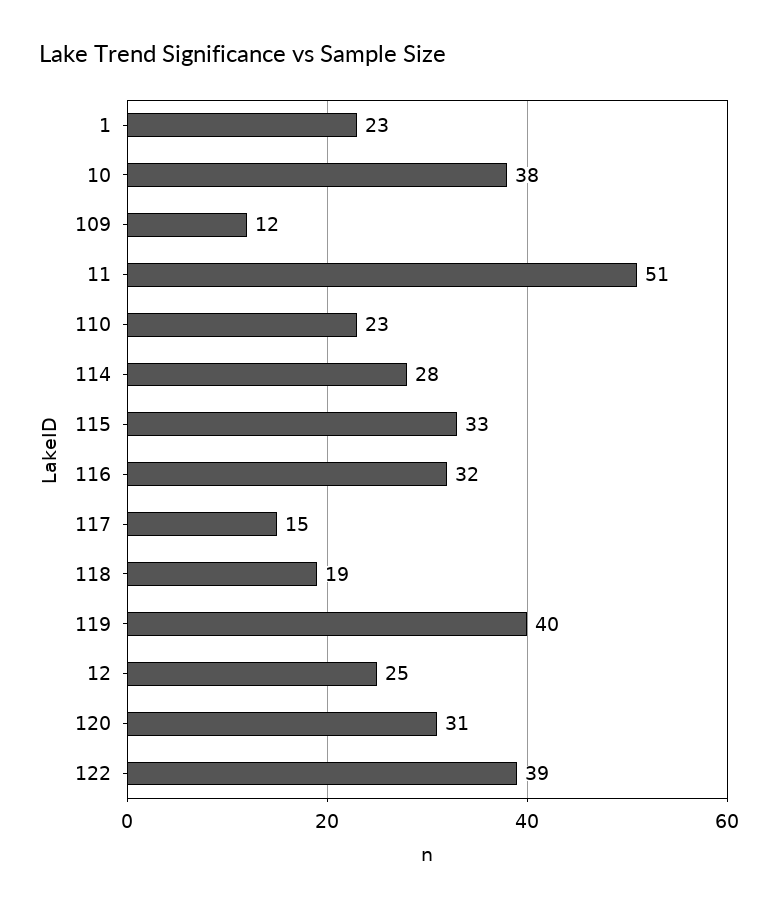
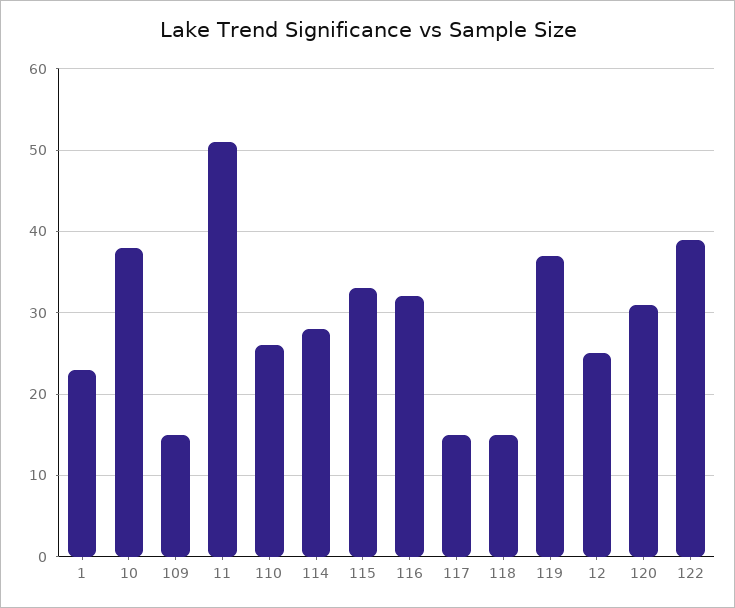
  {
    "1": 23,
    "10": 38,
-   "109": 12,
+   "109": 15,
    "11": 51,
-   "110": 23,
+   "110": 26,
    "114": 28,
    "115": 33,
    "116": 32,
    "117": 15,
-   "118": 19,
+   "118": 15,
-   "119": 40,
+   "119": 37,
    "12": 25,
    "120": 31,
    "122": 39
  }

